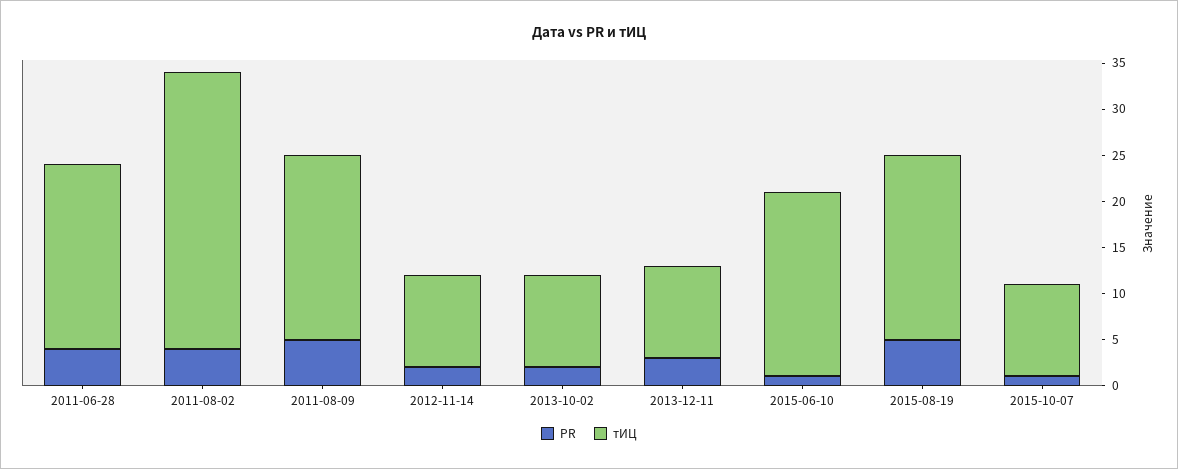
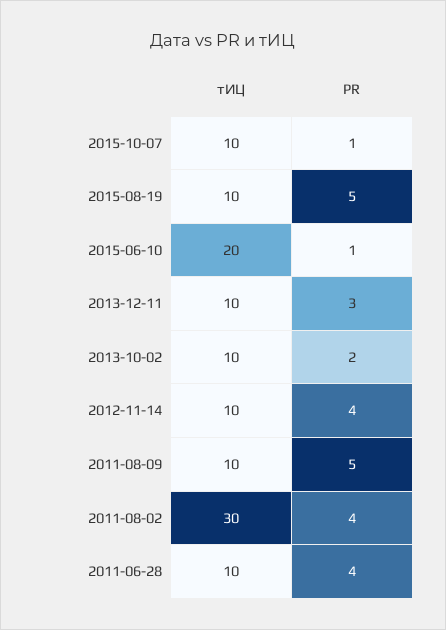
  {
    "PR": {
      "2011-06-28": 4,
      "2011-08-02": 4,
      "2011-08-09": 5,
-     "2012-11-14": 2,
+     "2012-11-14": 4,
      "2013-10-02": 2,
      "2013-12-11": 3,
      "2015-06-10": 1,
      "2015-08-19": 5,
      "2015-10-07": 1
    },
    "тИЦ": {
-     "2011-06-28": 20,
+     "2011-06-28": 10,
      "2011-08-02": 30,
-     "2011-08-09": 20,
+     "2011-08-09": 10,
      "2012-11-14": 10,
      "2013-10-02": 10,
      "2013-12-11": 10,
      "2015-06-10": 20,
-     "2015-08-19": 20,
+     "2015-08-19": 10,
      "2015-10-07": 10
    }
  }

